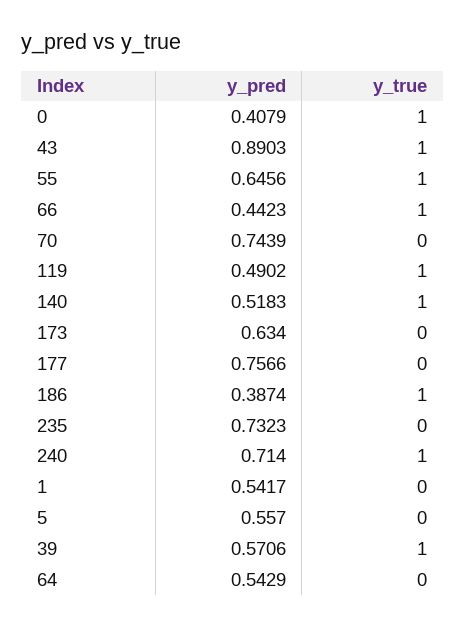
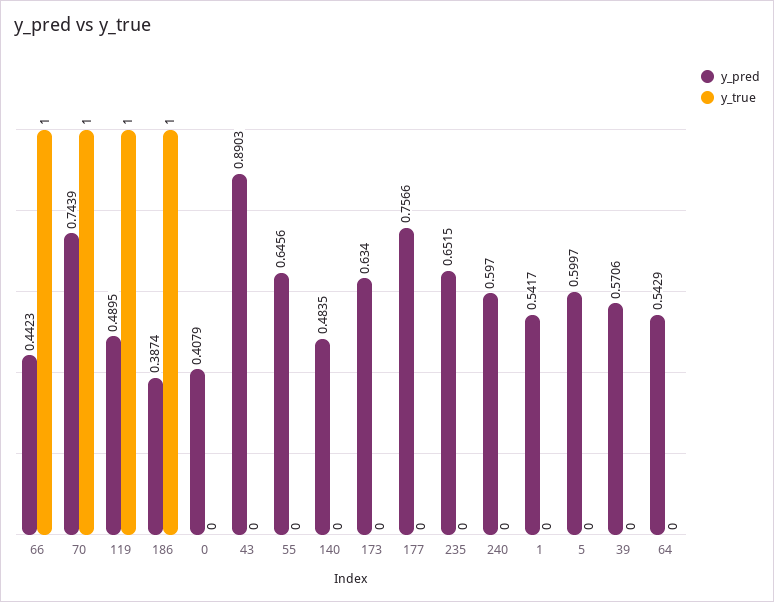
  {
    "y_pred": {
      "0": 0.4079,
      "43": 0.8903,
      "55": 0.6456,
      "66": 0.4423,
      "70": 0.7439,
-     "119": 0.4902,
+     "119": 0.4895,
-     "140": 0.5183,
+     "140": 0.4835,
      "173": 0.634,
      "177": 0.7566,
      "186": 0.3874,
-     "235": 0.7323,
+     "235": 0.6515,
-     "240": 0.714,
+     "240": 0.597,
      "1": 0.5417,
-     "5": 0.557,
+     "5": 0.5997,
      "39": 0.5706,
      "64": 0.5429
    },
    "y_true": {
-     "0": 1,
+     "0": 0,
-     "43": 1,
+     "43": 0,
-     "55": 1,
+     "55": 0,
      "66": 1,
-     "70": 0,
+     "70": 1,
      "119": 1,
-     "140": 1,
+     "140": 0,
      "173": 0,
      "177": 0,
      "186": 1,
      "235": 0,
-     "240": 1,
+     "240": 0,
      "1": 0,
      "5": 0,
-     "39": 1,
+     "39": 0,
      "64": 0
    }
  }

